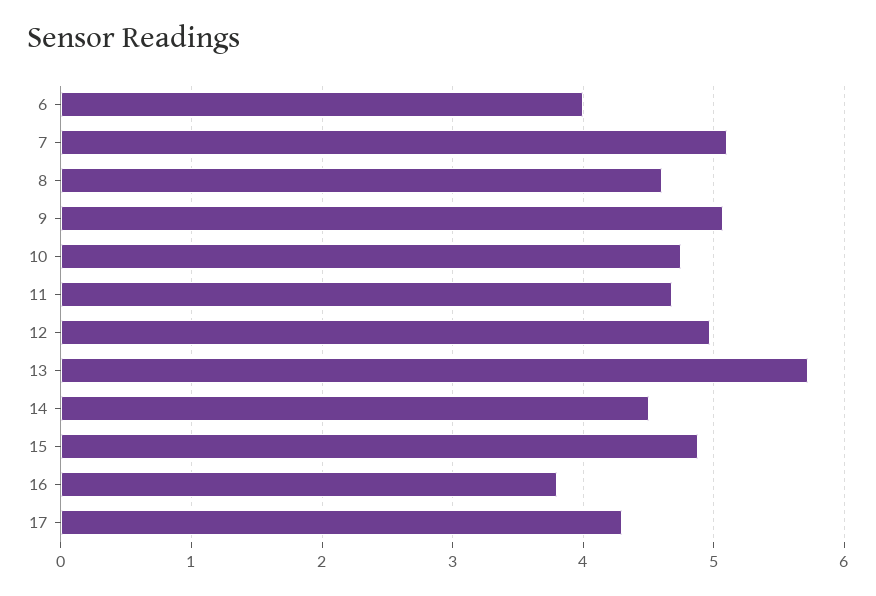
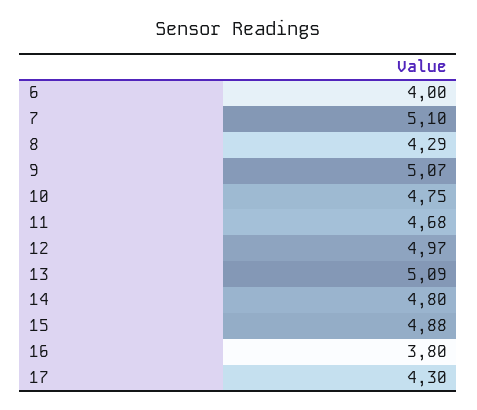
  {
    "6": 4,
    "7": 5.1,
-   "8": 4.6,
+   "8": 4.29,
    "9": 5.07,
    "10": 4.75,
    "11": 4.68,
    "12": 4.97,
-   "13": 5.7,
+   "13": 5.09,
-   "14": 4.5,
+   "14": 4.8,
    "15": 4.88,
    "16": 3.8,
    "17": 4.3
  }

